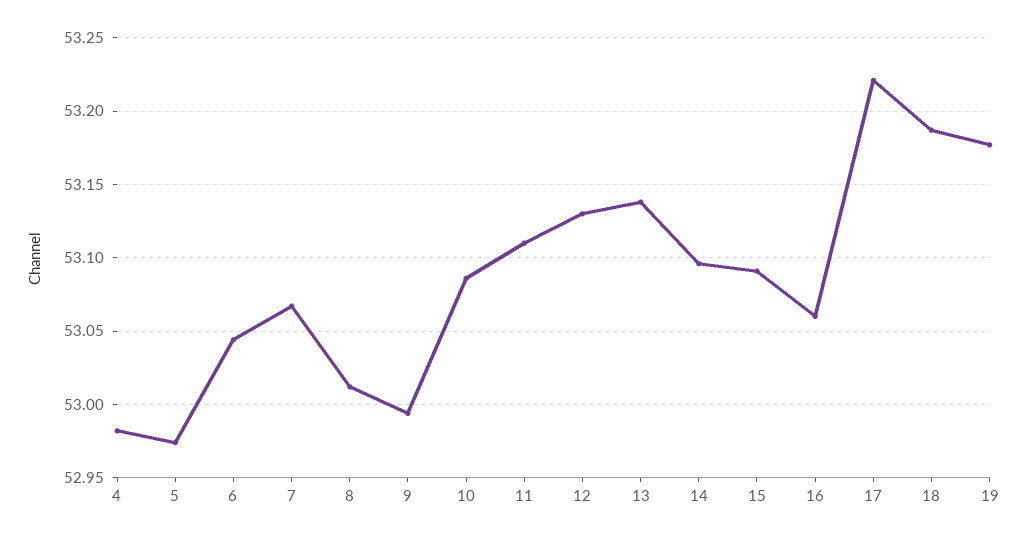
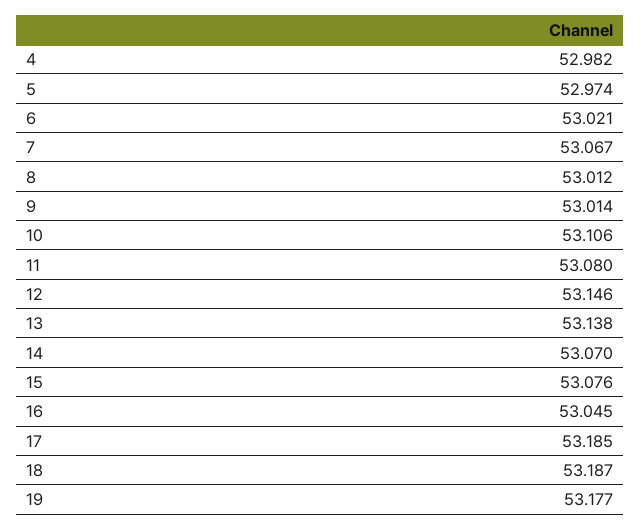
  {
    "4": 52.982,
    "5": 52.974,
-   "6": 53.045,
+   "6": 53.021,
    "7": 53.067,
    "8": 53.012,
-   "9": 52.995,
+   "9": 53.014,
-   "10": 53.085,
+   "10": 53.106,
-   "11": 53.11,
+   "11": 53.08,
-   "12": 53.13,
+   "12": 53.146,
    "13": 53.138,
-   "14": 53.095,
+   "14": 53.07,
-   "15": 53.09,
+   "15": 53.076,
-   "16": 53.06,
+   "16": 53.045,
-   "17": 53.22,
+   "17": 53.185,
    "18": 53.187,
    "19": 53.177
  }

